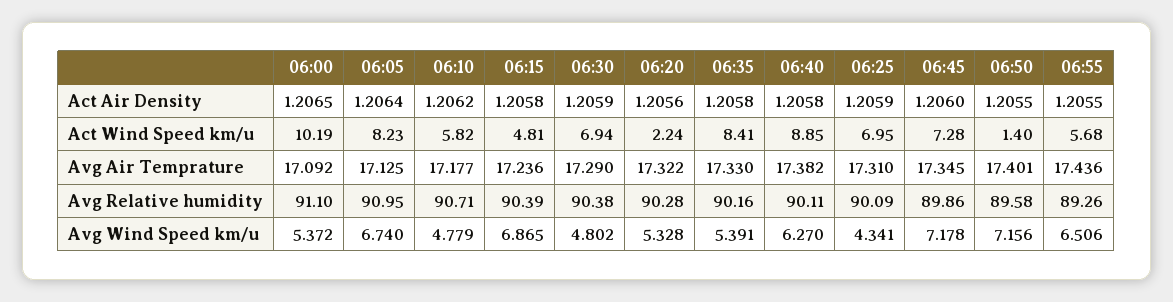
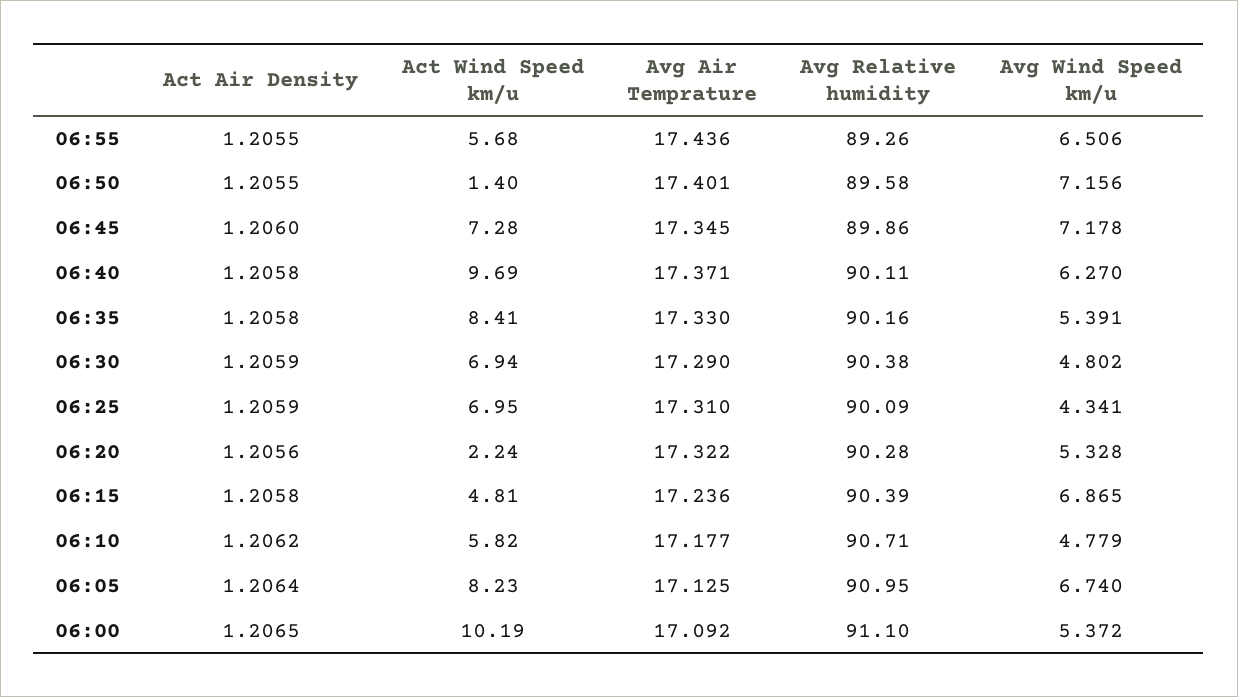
  {
    "06:00": {
      "Act Air Density": 1.2065,
      "Act Wind Speed km/u": 10.19,
      "Avg Air Temprature": 17.092,
      "Avg Relative humidity": 91.1,
      "Avg Wind Speed km/u": 5.372
    },
    "06:05": {
      "Act Air Density": 1.2064,
      "Act Wind Speed km/u": 8.23,
      "Avg Air Temprature": 17.125,
      "Avg Relative humidity": 90.95,
      "Avg Wind Speed km/u": 6.74
    },
    "06:10": {
      "Act Air Density": 1.2062,
      "Act Wind Speed km/u": 5.82,
      "Avg Air Temprature": 17.177,
      "Avg Relative humidity": 90.71,
      "Avg Wind Speed km/u": 4.779
    },
    "06:15": {
      "Act Air Density": 1.2058,
      "Act Wind Speed km/u": 4.81,
      "Avg Air Temprature": 17.236,
      "Avg Relative humidity": 90.39,
      "Avg Wind Speed km/u": 6.865
    },
    "06:30": {
      "Act Air Density": 1.2059,
      "Act Wind Speed km/u": 6.94,
      "Avg Air Temprature": 17.29,
      "Avg Relative humidity": 90.38,
      "Avg Wind Speed km/u": 4.802
    },
    "06:20": {
      "Act Air Density": 1.2056,
      "Act Wind Speed km/u": 2.24,
      "Avg Air Temprature": 17.322,
      "Avg Relative humidity": 90.28,
      "Avg Wind Speed km/u": 5.328
    },
    "06:35": {
      "Act Air Density": 1.2058,
      "Act Wind Speed km/u": 8.41,
      "Avg Air Temprature": 17.33,
      "Avg Relative humidity": 90.16,
      "Avg Wind Speed km/u": 5.391
    },
    "06:40": {
      "Act Air Density": 1.2058,
-     "Act Wind Speed km/u": 8.85,
+     "Act Wind Speed km/u": 9.69,
-     "Avg Air Temprature": 17.382,
+     "Avg Air Temprature": 17.371,
      "Avg Relative humidity": 90.11,
      "Avg Wind Speed km/u": 6.27
    },
    "06:25": {
      "Act Air Density": 1.2059,
      "Act Wind Speed km/u": 6.95,
      "Avg Air Temprature": 17.31,
      "Avg Relative humidity": 90.09,
      "Avg Wind Speed km/u": 4.341
    },
    "06:45": {
      "Act Air Density": 1.206,
      "Act Wind Speed km/u": 7.28,
      "Avg Air Temprature": 17.345,
      "Avg Relative humidity": 89.86,
      "Avg Wind Speed km/u": 7.178
    },
    "06:50": {
      "Act Air Density": 1.2055,
      "Act Wind Speed km/u": 1.4,
      "Avg Air Temprature": 17.401,
      "Avg Relative humidity": 89.58,
      "Avg Wind Speed km/u": 7.156
    },
    "06:55": {
      "Act Air Density": 1.2055,
      "Act Wind Speed km/u": 5.68,
      "Avg Air Temprature": 17.436,
      "Avg Relative humidity": 89.26,
      "Avg Wind Speed km/u": 6.506
    }
  }

